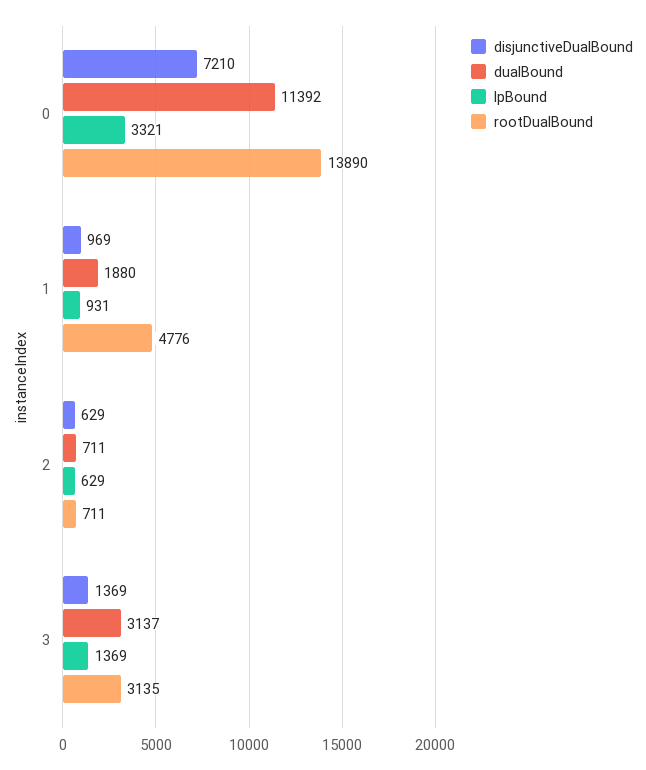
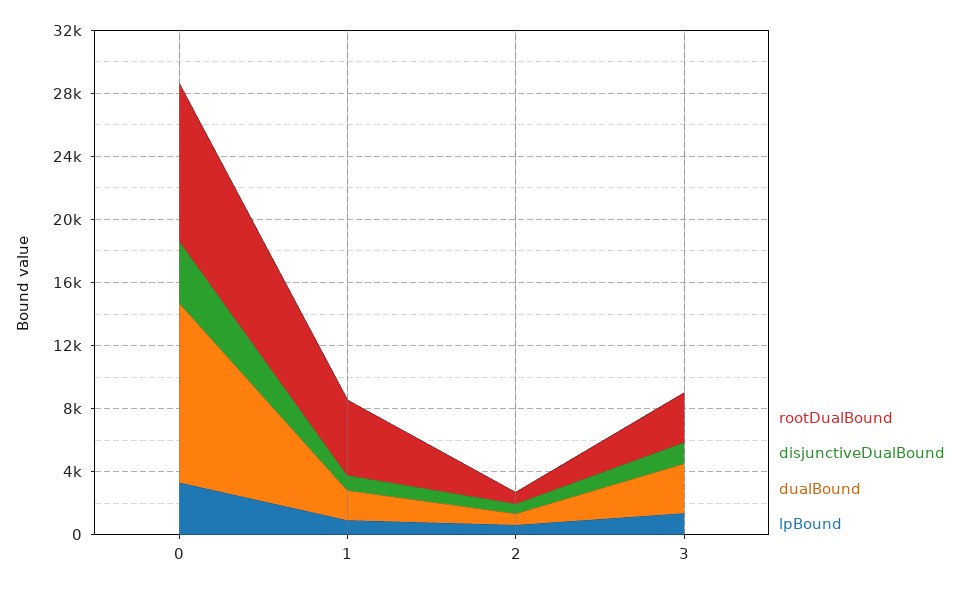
  {
    "disjunctiveDualBound": {
-     "0": 7210,
+     "0": 4000,
      "1": 969,
      "2": 629,
      "3": 1369
    },
    "dualBound": {
      "0": 11392,
      "1": 1880,
      "2": 711,
      "3": 3137
    },
    "lpBound": {
      "0": 3321,
      "1": 931,
      "2": 629,
      "3": 1369
    },
    "rootDualBound": {
-     "0": 13890,
+     "0": 10000,
      "1": 4776,
      "2": 711,
      "3": 3135
    }
  }

